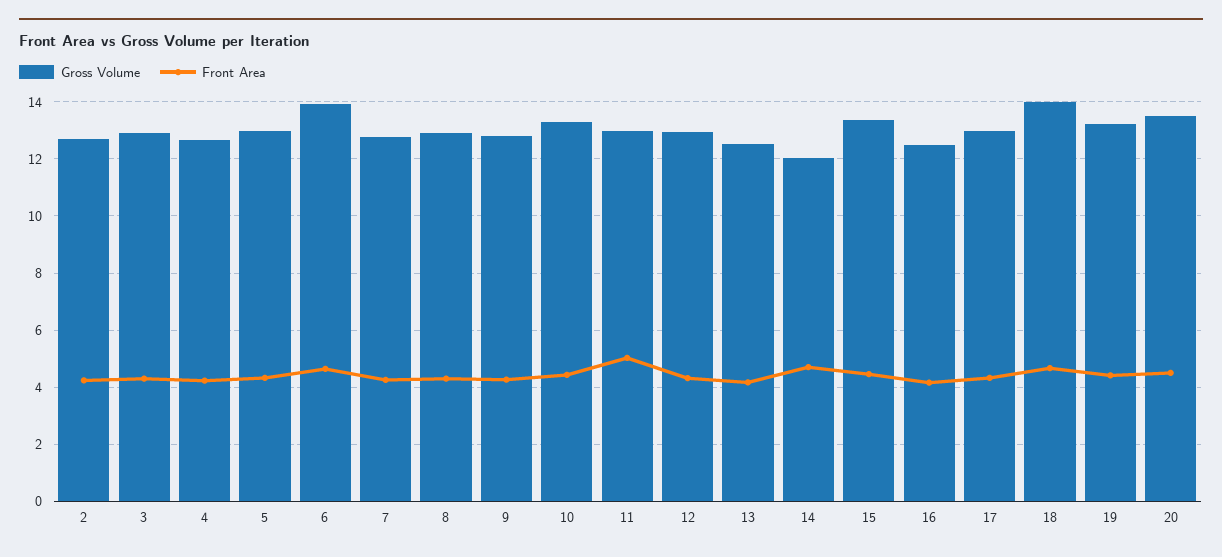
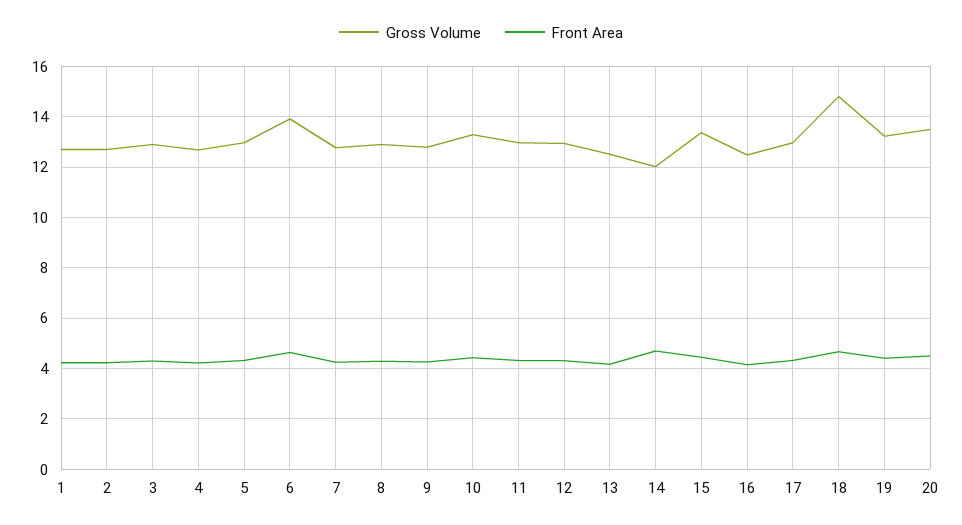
  {
    "Gross Volume": {
      "2": 12.75,
      "3": 13,
      "4": 12.75,
      "5": 13,
      "6": 14,
      "7": 12.75,
      "8": 13,
      "9": 12.75,
      "10": 13.25,
      "11": 13,
      "12": 13,
      "13": 12.5,
      "14": 12,
      "15": 13.25,
      "16": 12.5,
      "17": 13,
-     "18": 14,
+     "18": 14.75,
      "19": 13.25,
-     "20": 13.5
+     "20": 13.5,
+     "1": 12.75
    },
    "Front Area": {
      "2": 4.25,
      "3": 4.25,
      "4": 4.25,
      "5": 4.25,
      "6": 4.75,
      "7": 4.25,
      "8": 4.25,
      "9": 4.25,
      "10": 4.5,
-     "11": 5,
+     "11": 4.25,
      "12": 4.25,
      "13": 4.25,
      "14": 4.75,
      "15": 4.5,
      "16": 4.25,
      "17": 4.25,
      "18": 4.75,
      "19": 4.5,
-     "20": 4.5
+     "20": 4.5,
+     "1": 4.25
    }
  }

